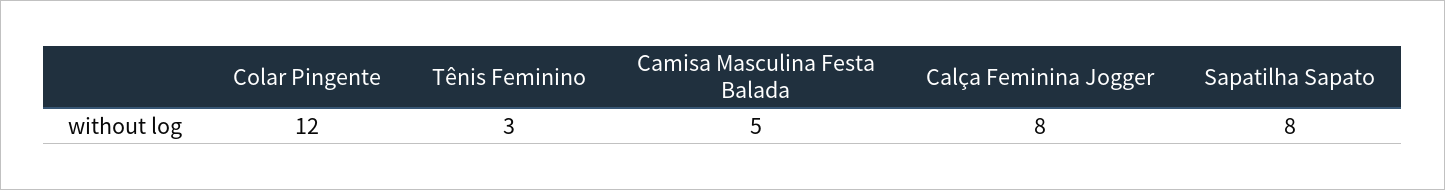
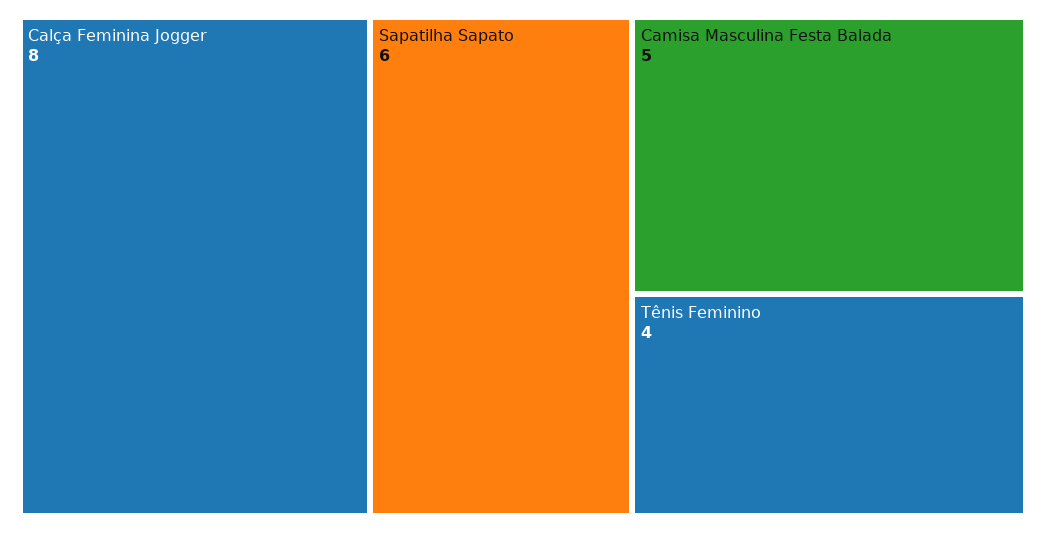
  {
-   "Colar Pingente": 12,
-   "Tênis Feminino": 3,
+   "Tênis Feminino": 4,
    "Camisa Masculina Festa Balada": 5,
    "Calça Feminina Jogger": 8,
-   "Sapatilha Sapato": 8
+   "Sapatilha Sapato": 6
  }

